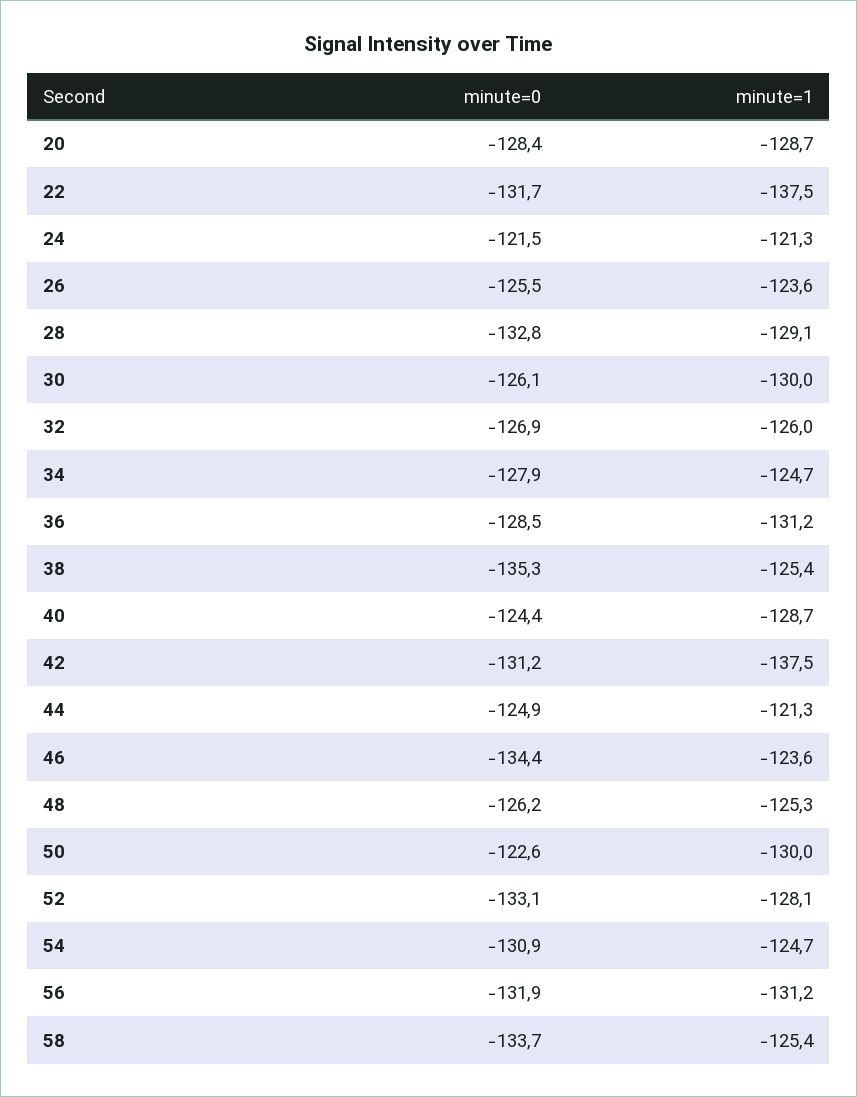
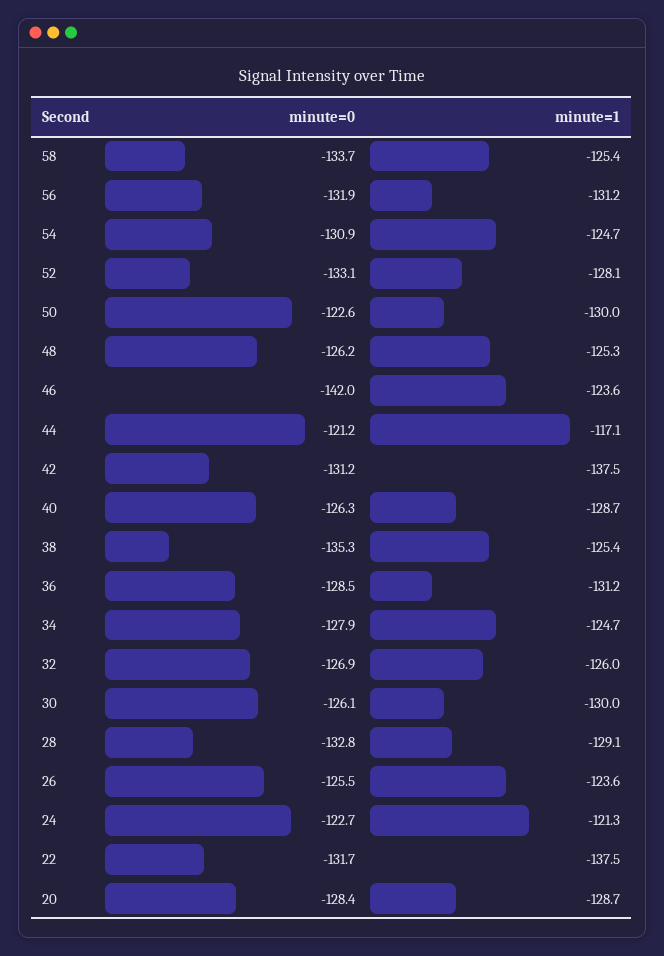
  {
    "minute=0": {
      "20": -128.4,
      "22": -131.7,
-     "24": -121.5,
+     "24": -122.7,
      "26": -125.5,
      "28": -132.8,
      "30": -126.1,
      "32": -126.9,
      "34": -127.9,
      "36": -128.5,
      "38": -135.3,
-     "40": -124.4,
+     "40": -126.3,
      "42": -131.2,
-     "44": -124.9,
+     "44": -121.2,
-     "46": -134.4,
+     "46": -142,
      "48": -126.2,
      "50": -122.6,
      "52": -133.1,
      "54": -130.9,
      "56": -131.9,
      "58": -133.7
    },
    "minute=1": {
      "20": -128.7,
      "22": -137.5,
      "24": -121.3,
      "26": -123.6,
      "28": -129.1,
      "30": -130,
      "32": -126,
      "34": -124.7,
      "36": -131.2,
      "38": -125.4,
      "40": -128.7,
      "42": -137.5,
-     "44": -121.3,
+     "44": -117.1,
      "46": -123.6,
      "48": -125.3,
      "50": -130,
      "52": -128.1,
      "54": -124.7,
      "56": -131.2,
      "58": -125.4
    }
  }

